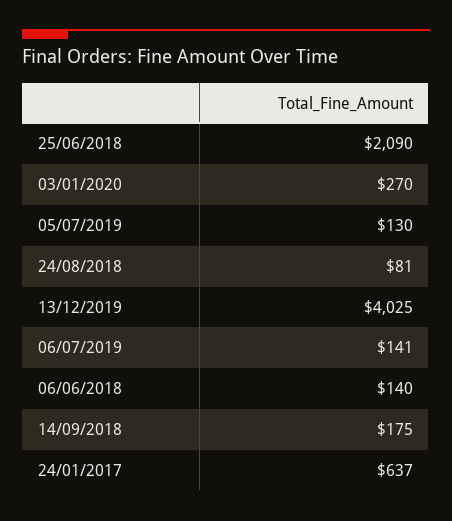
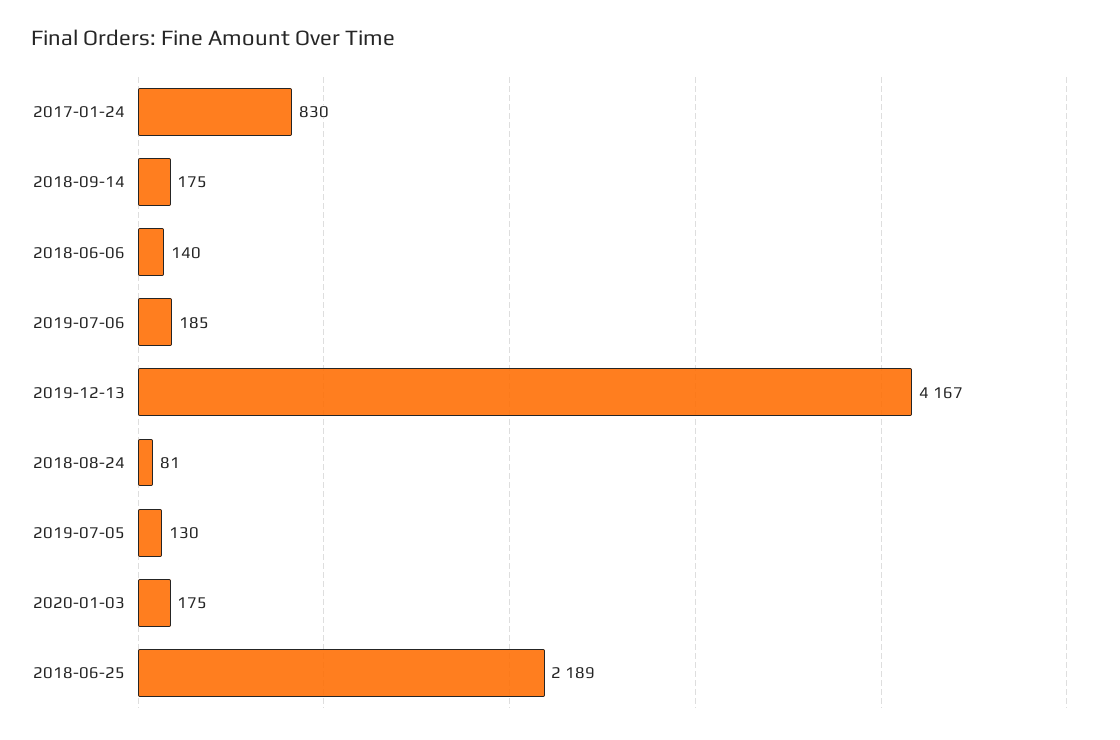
  {
-   "25/06/2018": 2090,
+   "25/06/2018": 2189,
-   "03/01/2020": 270,
+   "03/01/2020": 175,
    "05/07/2019": 130,
    "24/08/2018": 81,
-   "13/12/2019": 4025,
+   "13/12/2019": 4167,
-   "06/07/2019": 141,
+   "06/07/2019": 185,
    "06/06/2018": 140,
    "14/09/2018": 175,
-   "24/01/2017": 637
+   "24/01/2017": 830
  }

